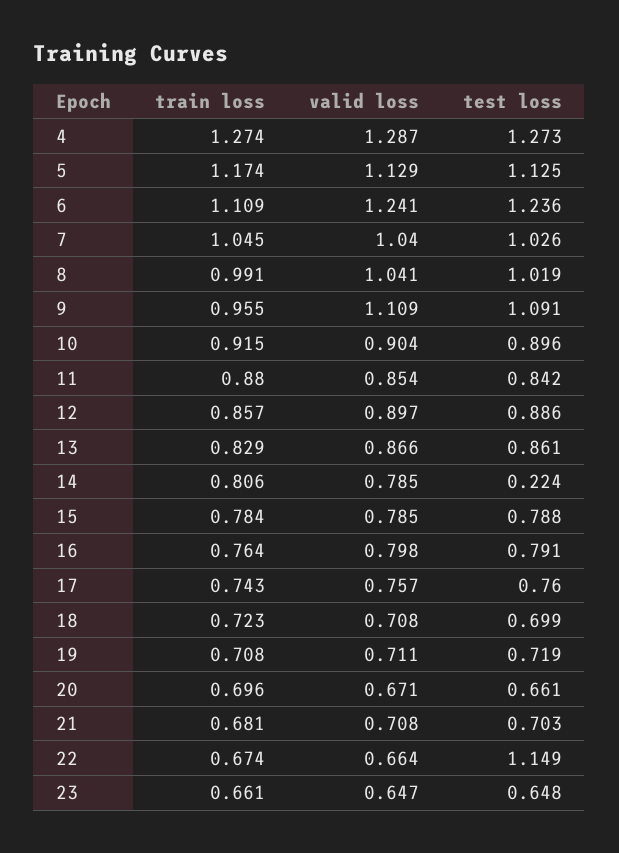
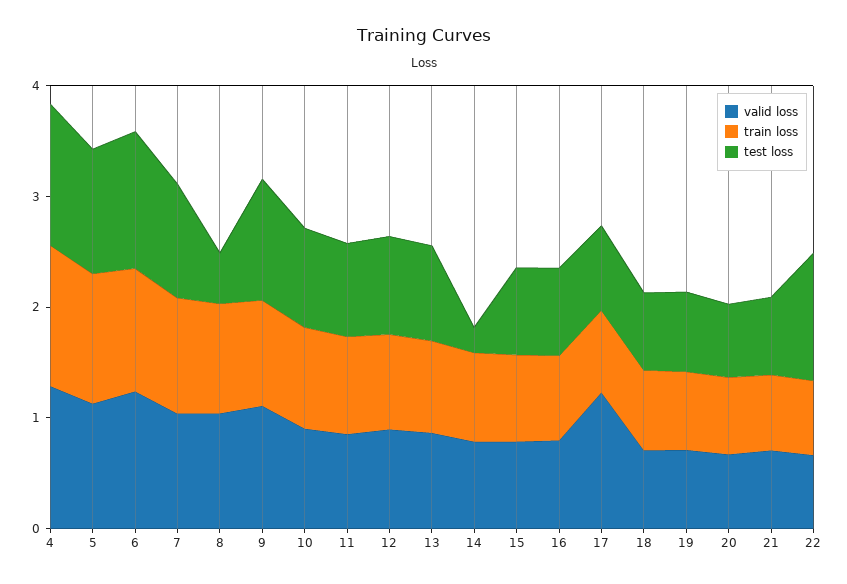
  {
    "train loss": {
      "4": 1.274,
      "5": 1.174,
      "6": 1.109,
      "7": 1.045,
      "8": 0.991,
      "9": 0.955,
      "10": 0.915,
      "11": 0.88,
      "12": 0.857,
      "13": 0.829,
      "14": 0.806,
      "15": 0.784,
      "16": 0.764,
      "17": 0.743,
      "18": 0.723,
      "19": 0.708,
      "20": 0.696,
      "21": 0.681,
-     "22": 0.674,
+     "22": 0.674
-     "23": 0.661
    },
    "valid loss": {
      "4": 1.287,
      "5": 1.129,
      "6": 1.241,
      "7": 1.04,
      "8": 1.041,
      "9": 1.109,
      "10": 0.904,
      "11": 0.854,
      "12": 0.897,
      "13": 0.866,
      "14": 0.785,
      "15": 0.785,
      "16": 0.798,
-     "17": 0.757,
+     "17": 1.2,
      "18": 0.708,
      "19": 0.711,
      "20": 0.671,
      "21": 0.708,
-     "22": 0.664,
+     "22": 0.664
-     "23": 0.647
    },
    "test loss": {
      "4": 1.273,
      "5": 1.125,
      "6": 1.236,
      "7": 1.026,
-     "8": 1.019,
+     "8": 0.4,
      "9": 1.091,
      "10": 0.896,
      "11": 0.842,
      "12": 0.886,
      "13": 0.861,
      "14": 0.224,
      "15": 0.788,
      "16": 0.791,
      "17": 0.76,
      "18": 0.699,
      "19": 0.719,
      "20": 0.661,
      "21": 0.703,
-     "22": 1.149,
+     "22": 1.149
-     "23": 0.648
    }
  }

